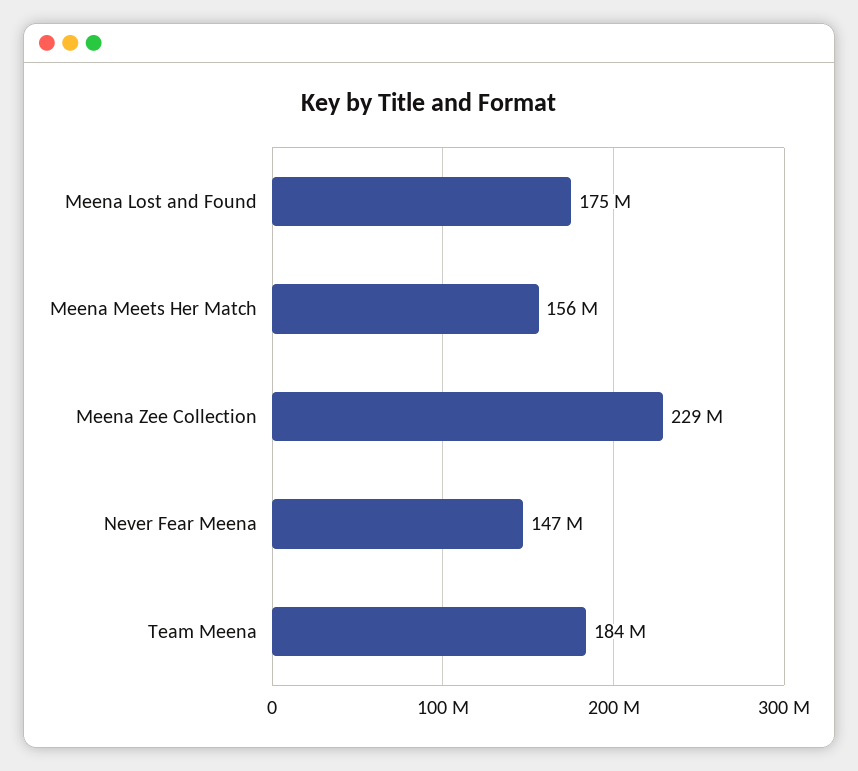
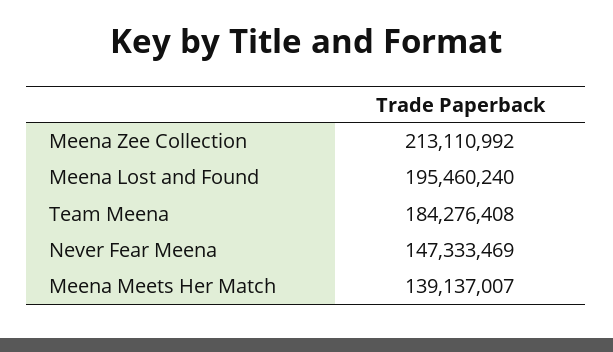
  {
-   "Meena Lost and Found": 175000000,
+   "Meena Lost and Found": 195460240,
-   "Meena Meets Her Match": 156000000,
+   "Meena Meets Her Match": 139137007,
-   "Meena Zee Collection": 229000000,
+   "Meena Zee Collection": 213110992,
    "Never Fear Meena": 147333469,
    "Team Meena": 184276408
  }

